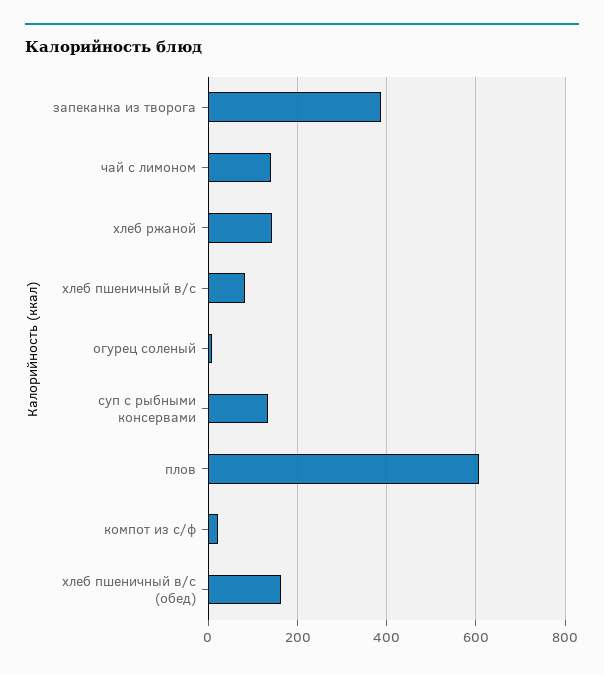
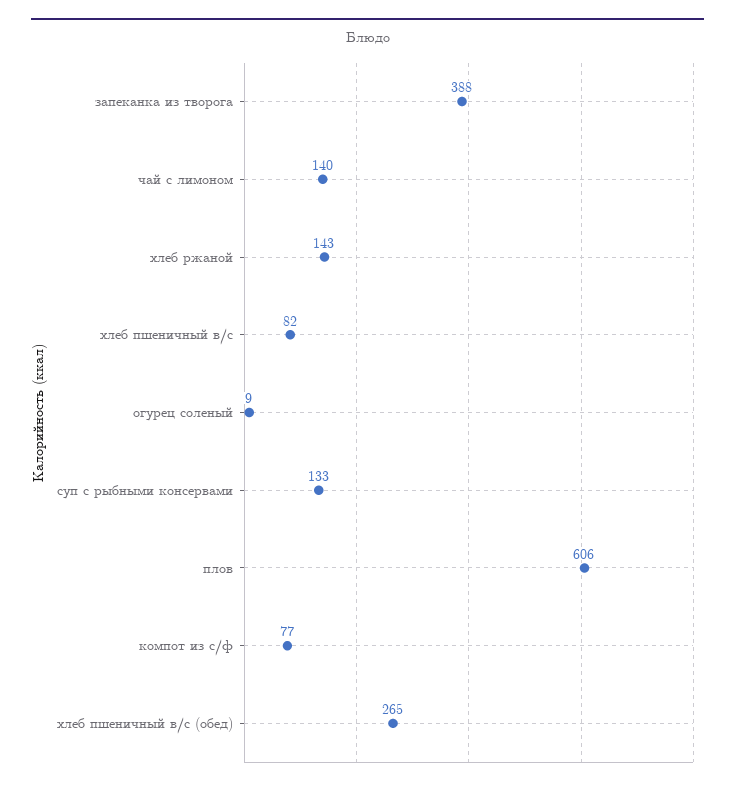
  {
    "запеканка из творога": 388,
    "чай с лимоном": 140,
    "хлеб ржаной": 143,
    "хлеб пшеничный в/с": 82,
    "огурец соленый": 9,
    "суп с рыбными консервами": 133,
    "плов": 606,
-   "компот из с/ф": 20,
+   "компот из с/ф": 77,
-   "хлеб пшеничный в/с (обед)": 160
+   "хлеб пшеничный в/с (обед)": 265
  }

